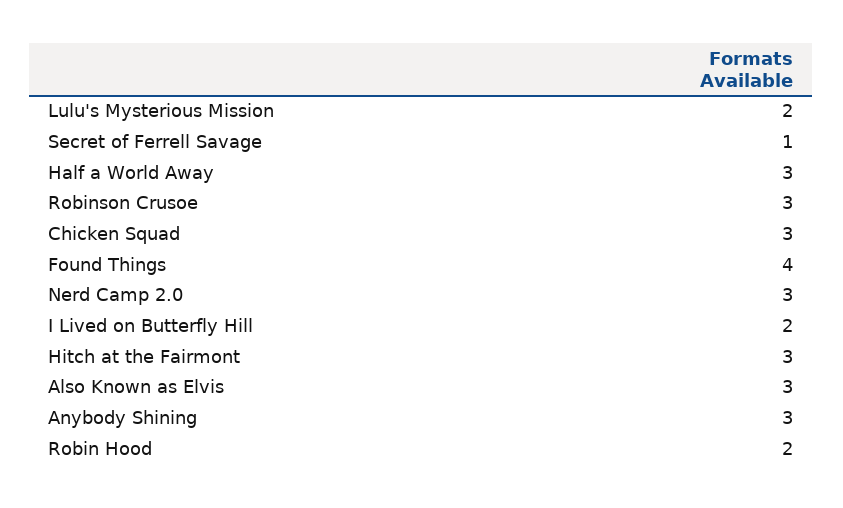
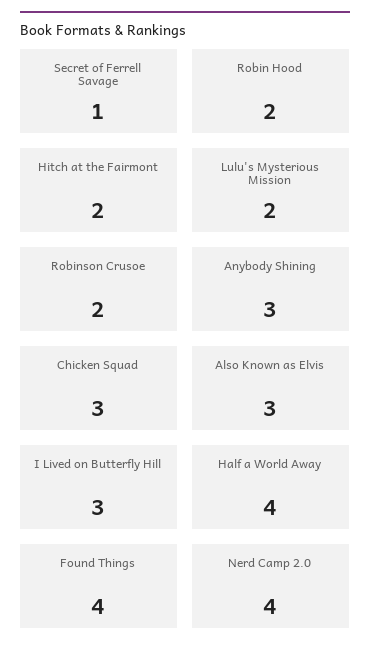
  {
    "Lulu's Mysterious Mission": 2,
    "Secret of Ferrell Savage": 1,
-   "Half a World Away": 3,
+   "Half a World Away": 4,
-   "Robinson Crusoe": 3,
+   "Robinson Crusoe": 2,
    "Chicken Squad": 3,
    "Found Things": 4,
-   "Nerd Camp 2.0": 3,
+   "Nerd Camp 2.0": 4,
-   "I Lived on Butterfly Hill": 2,
+   "I Lived on Butterfly Hill": 3,
-   "Hitch at the Fairmont": 3,
+   "Hitch at the Fairmont": 2,
    "Also Known as Elvis": 3,
    "Anybody Shining": 3,
    "Robin Hood": 2
  }

